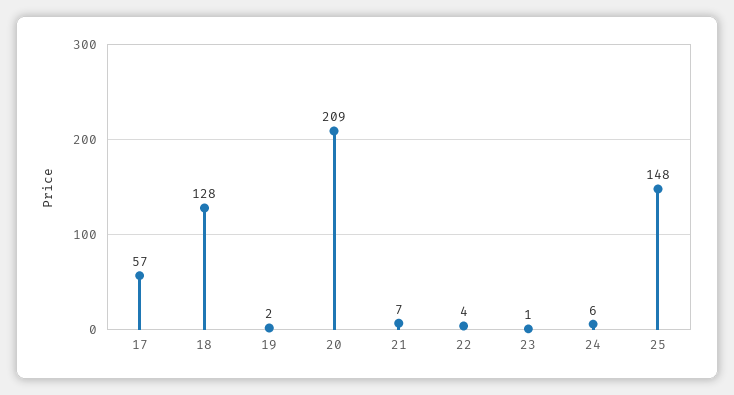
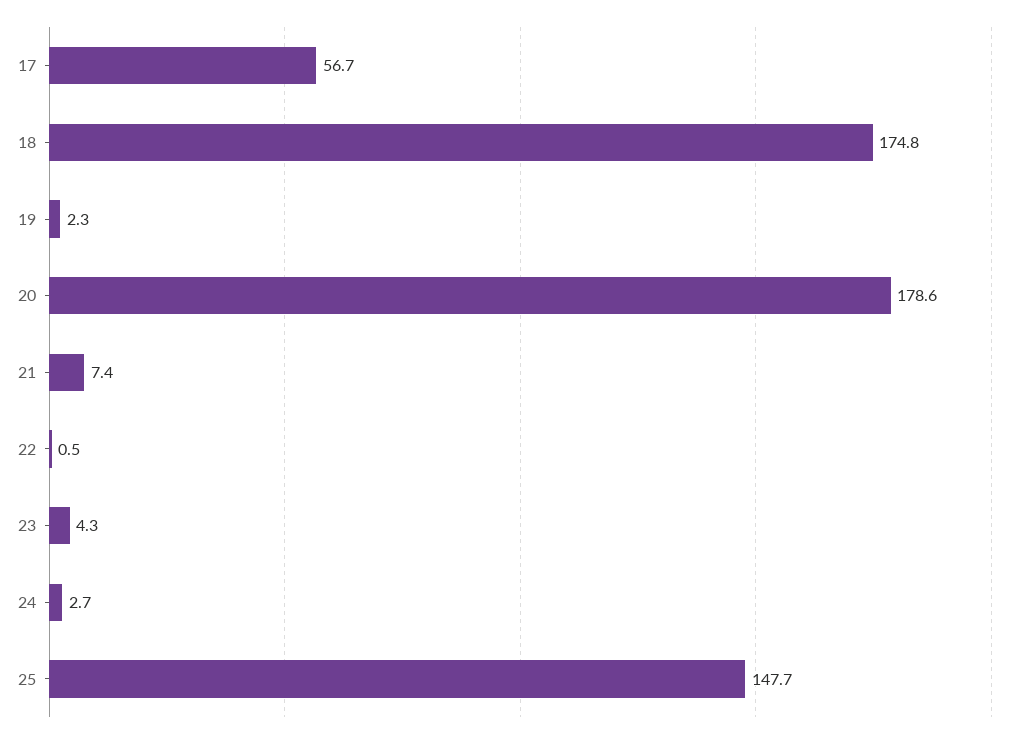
  {
    "17": 56.7,
-   "18": 128,
+   "18": 174.8,
    "19": 2.3,
-   "20": 209,
+   "20": 178.6,
    "21": 7.4,
-   "22": 4,
+   "22": 0.5,
-   "23": 1,
+   "23": 4.3,
-   "24": 6,
+   "24": 2.7,
    "25": 147.7
  }

